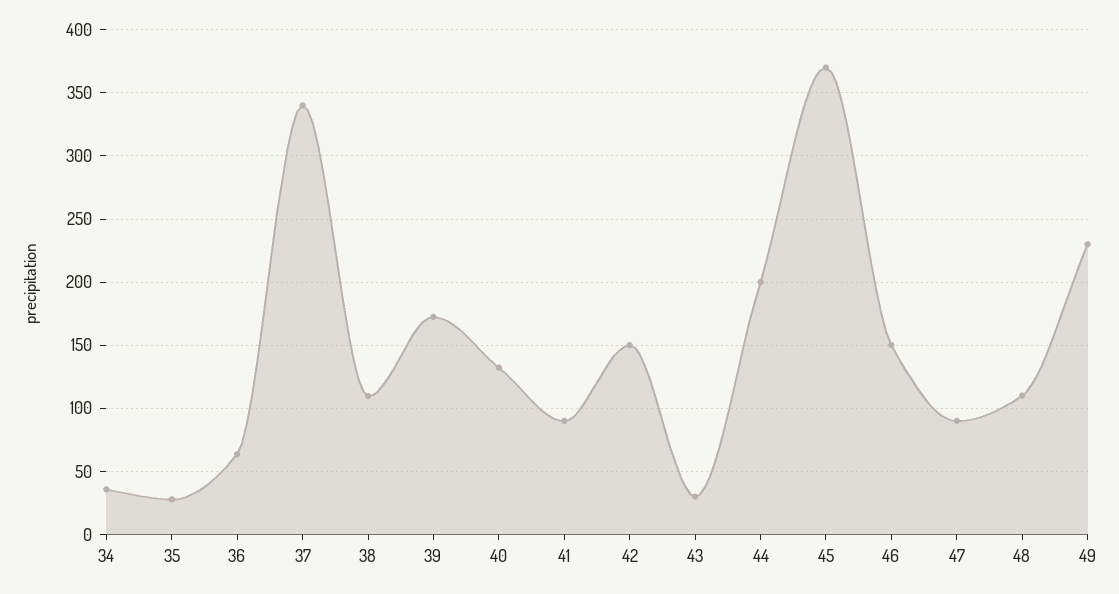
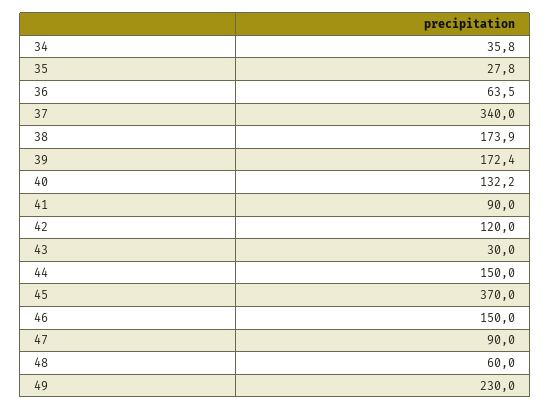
  {
    "34": 35.8,
    "35": 27.8,
    "36": 63.5,
    "37": 340,
-   "38": 110,
+   "38": 173.9,
    "39": 172.4,
    "40": 132.2,
    "41": 90,
-   "42": 150,
+   "42": 120,
    "43": 30,
-   "44": 200,
+   "44": 150,
    "45": 370,
    "46": 150,
    "47": 90,
-   "48": 110,
+   "48": 60,
    "49": 230
  }

